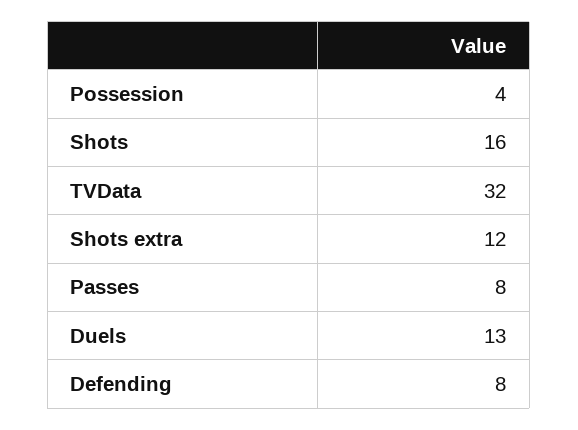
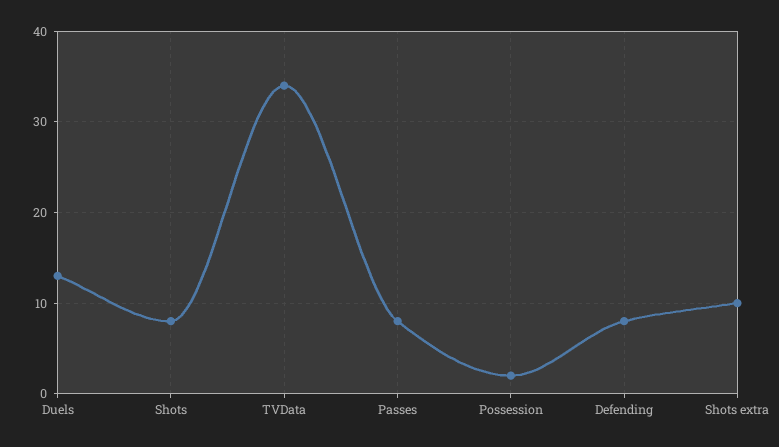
  {
-   "Possession": 4,
+   "Possession": 2,
-   "Shots": 16,
+   "Shots": 8,
-   "TVData": 32,
+   "TVData": 34,
-   "Shots extra": 12,
+   "Shots extra": 10,
    "Passes": 8,
    "Duels": 13,
    "Defending": 8
  }

